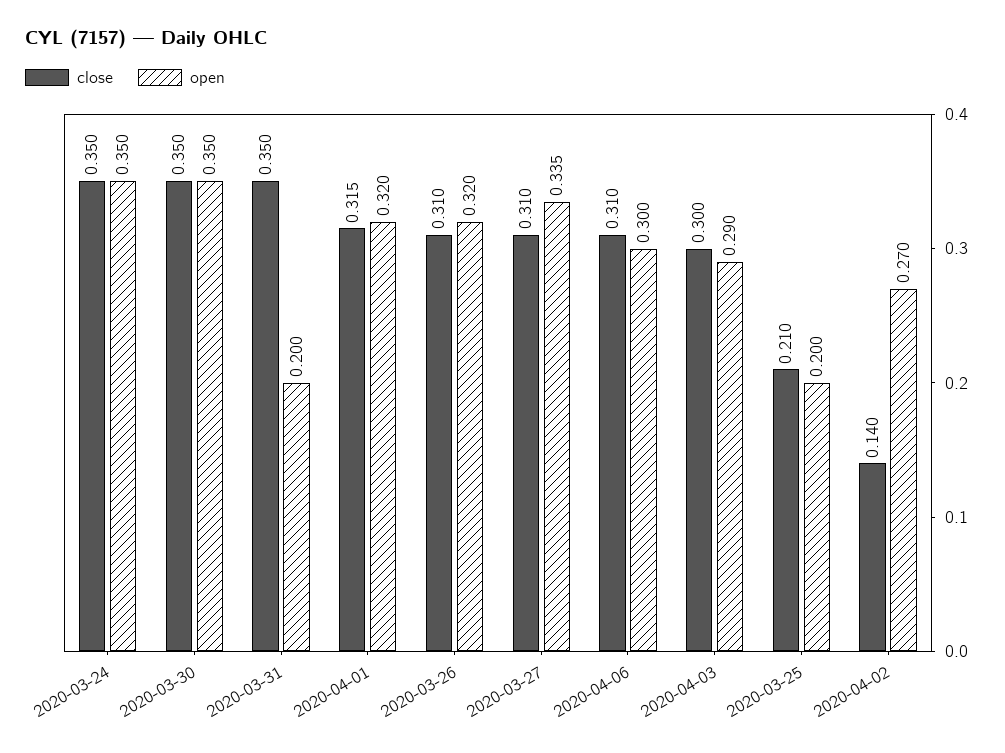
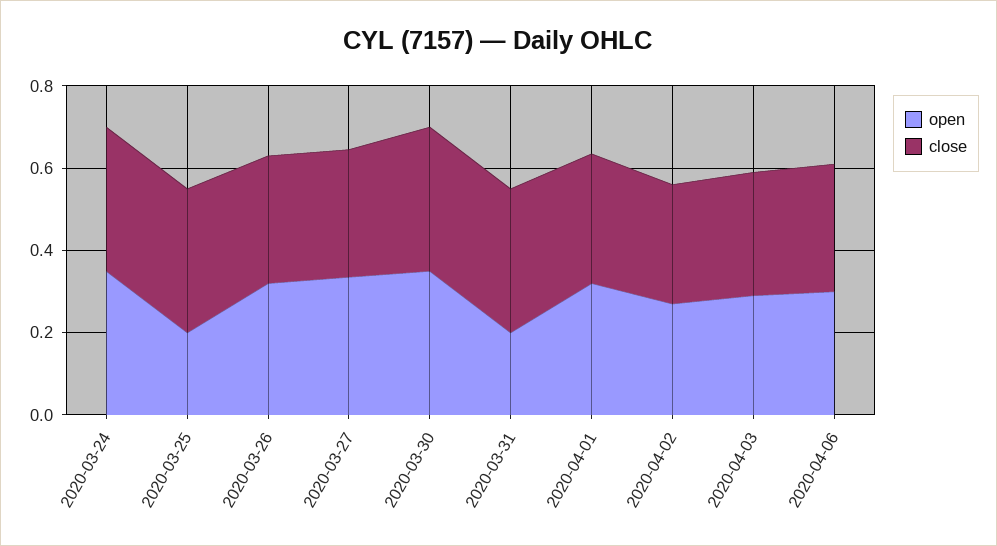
  {
    "close": {
      "2020-03-24": 0.35,
      "2020-03-30": 0.35,
      "2020-03-31": 0.35,
      "2020-04-01": 0.315,
      "2020-03-26": 0.31,
      "2020-03-27": 0.31,
      "2020-04-06": 0.31,
      "2020-04-03": 0.3,
-     "2020-03-25": 0.21,
+     "2020-03-25": 0.35,
-     "2020-04-02": 0.14
+     "2020-04-02": 0.3
    },
    "open": {
      "2020-03-24": 0.35,
      "2020-03-30": 0.35,
      "2020-03-31": 0.2,
      "2020-04-01": 0.32,
      "2020-03-26": 0.32,
      "2020-03-27": 0.335,
      "2020-04-06": 0.3,
      "2020-04-03": 0.29,
      "2020-03-25": 0.2,
      "2020-04-02": 0.27
    }
  }

